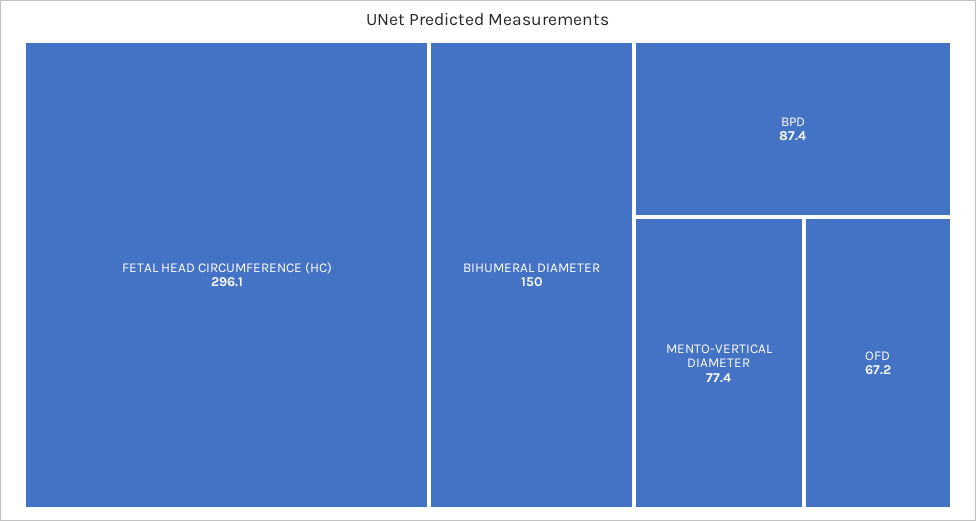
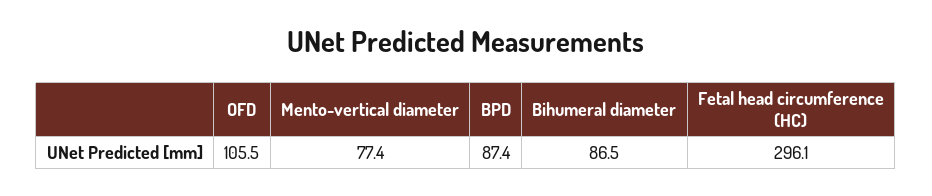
  {
    "FETAL HEAD CIRCUMFERENCE (HC)": 296.1,
-   "BIHUMERAL DIAMETER": 150,
+   "BIHUMERAL DIAMETER": 86.5,
    "BPD": 87.4,
    "MENTO-VERTICAL DIAMETER": 77.4,
-   "OFD": 67.2
+   "OFD": 105.5
  }

